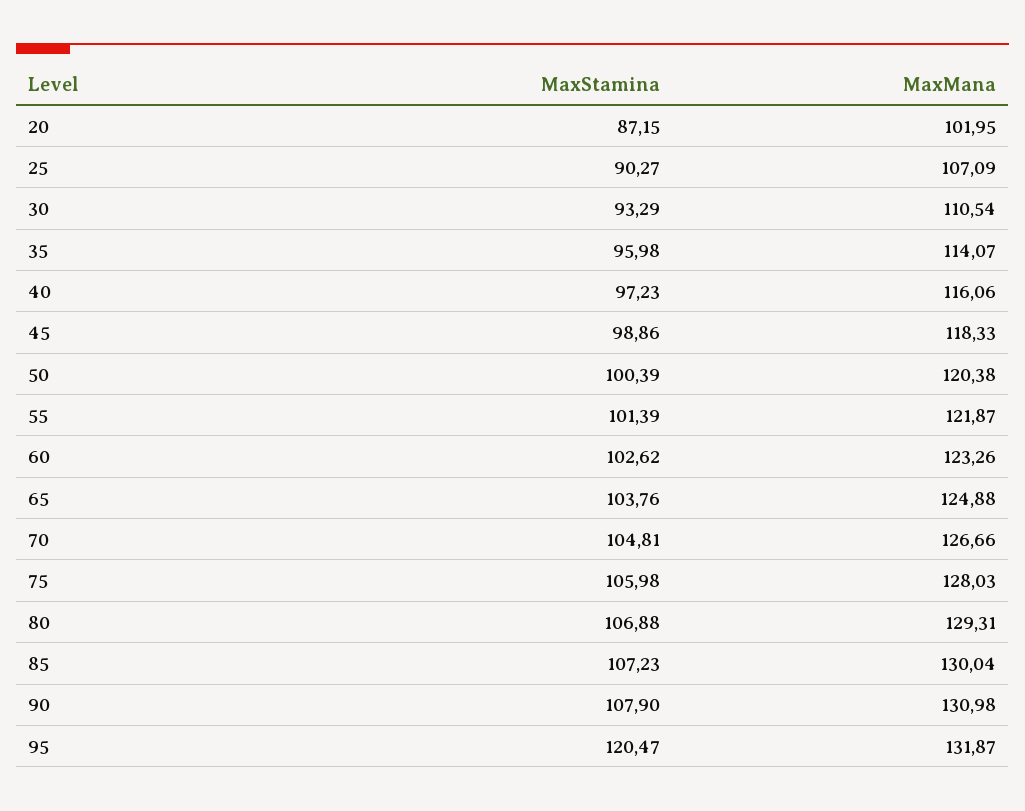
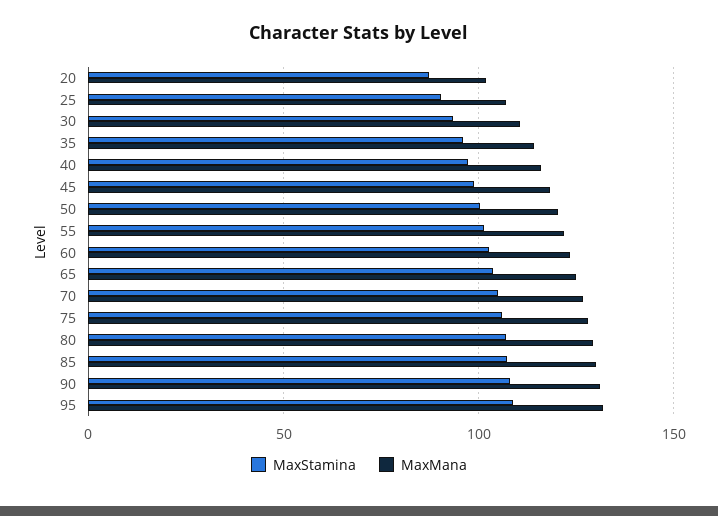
  {
    "MaxStamina": {
      "20": 87.15,
      "25": 90.27,
      "30": 93.29,
      "35": 95.98,
      "40": 97.23,
      "45": 98.86,
      "50": 100.39,
      "55": 101.39,
      "60": 102.62,
      "65": 103.76,
      "70": 104.81,
      "75": 105.98,
      "80": 106.88,
      "85": 107.23,
      "90": 107.9,
-     "95": 120.47
+     "95": 110
    },
    "MaxMana": {
      "20": 101.95,
      "25": 107.09,
      "30": 110.54,
      "35": 114.07,
      "40": 116.06,
      "45": 118.33,
      "50": 120.38,
      "55": 121.87,
      "60": 123.26,
      "65": 124.88,
      "70": 126.66,
      "75": 128.03,
      "80": 129.31,
      "85": 130.04,
      "90": 130.98,
      "95": 131.87
    }
  }

